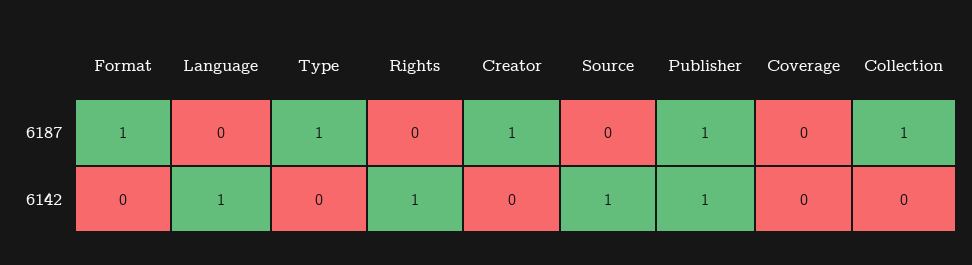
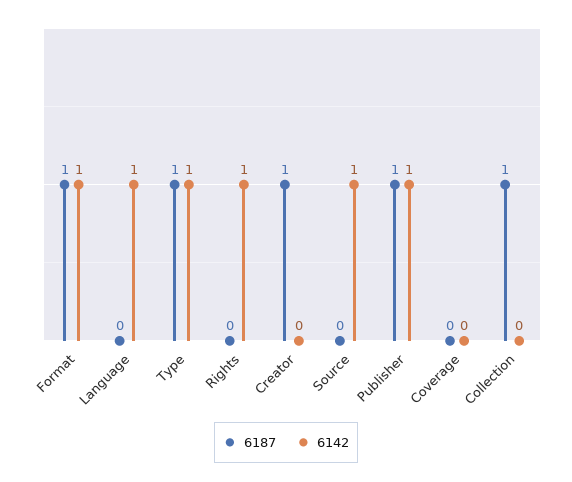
  {
    "6187": {
      "Format": 1,
      "Language": 0,
      "Type": 1,
      "Rights": 0,
      "Creator": 1,
      "Source": 0,
      "Publisher": 1,
      "Coverage": 0,
      "Collection": 1
    },
    "6142": {
-     "Format": 0,
+     "Format": 1,
      "Language": 1,
-     "Type": 0,
+     "Type": 1,
      "Rights": 1,
      "Creator": 0,
      "Source": 1,
      "Publisher": 1,
      "Coverage": 0,
      "Collection": 0
    }
  }

